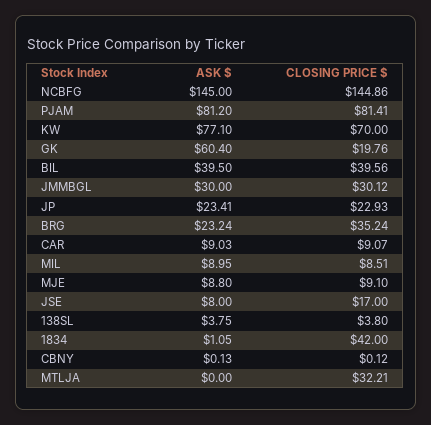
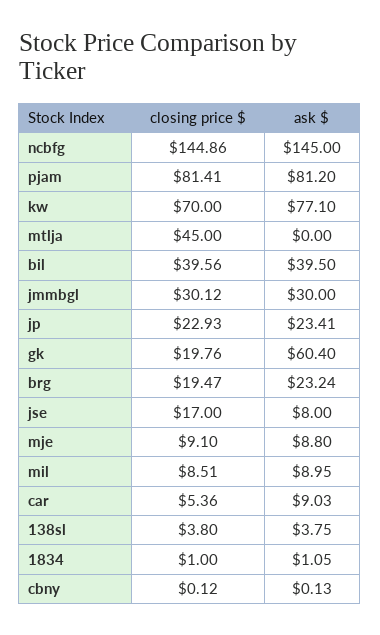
  {
    "ASK $": {
      "NCBFG": 145,
      "PJAM": 81.2,
      "KW": 77.1,
      "GK": 60.4,
      "BIL": 39.5,
      "JMMBGL": 30,
      "JP": 23.41,
      "BRG": 23.24,
      "CAR": 9.03,
      "MIL": 8.95,
      "MJE": 8.8,
      "JSE": 8,
      "138SL": 3.75,
      "1834": 1.05,
      "CBNY": 0.13,
      "MTLJA": 0
    },
    "CLOSING PRICE $": {
      "NCBFG": 144.86,
      "PJAM": 81.41,
      "KW": 70,
      "GK": 19.76,
      "BIL": 39.56,
      "JMMBGL": 30.12,
      "JP": 22.93,
-     "BRG": 35.24,
+     "BRG": 19.47,
-     "CAR": 9.07,
+     "CAR": 5.36,
      "MIL": 8.51,
      "MJE": 9.1,
      "JSE": 17,
      "138SL": 3.8,
-     "1834": 42,
+     "1834": 1,
      "CBNY": 0.12,
-     "MTLJA": 32.21
+     "MTLJA": 45
    }
  }

